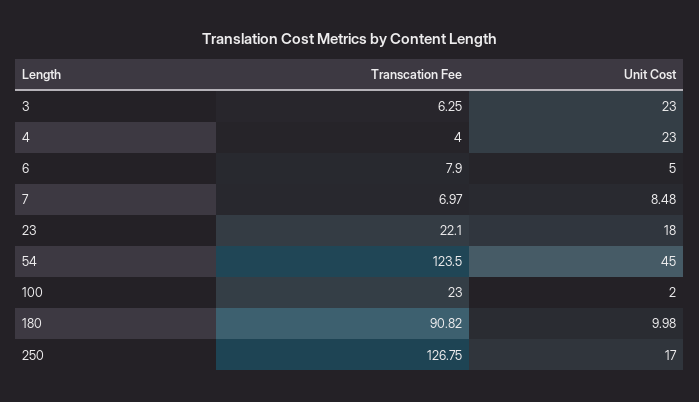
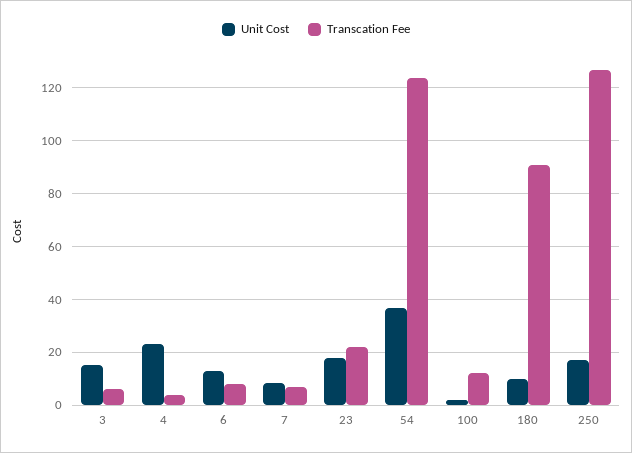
  {
    "Transcation Fee": {
      "3": 6.25,
      "4": 4,
      "6": 7.9,
      "7": 6.97,
      "23": 22.1,
      "54": 123.5,
-     "100": 23,
+     "100": 12.5,
      "180": 90.82,
      "250": 126.75
    },
    "Unit Cost": {
-     "3": 23,
+     "3": 15,
      "4": 23,
-     "6": 5,
+     "6": 12.5,
      "7": 8.48,
      "23": 18,
-     "54": 45,
+     "54": 37.5,
      "100": 2,
      "180": 9.98,
      "250": 17
    }
  }

